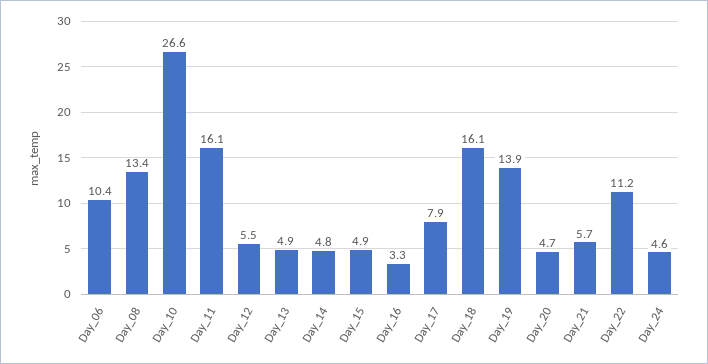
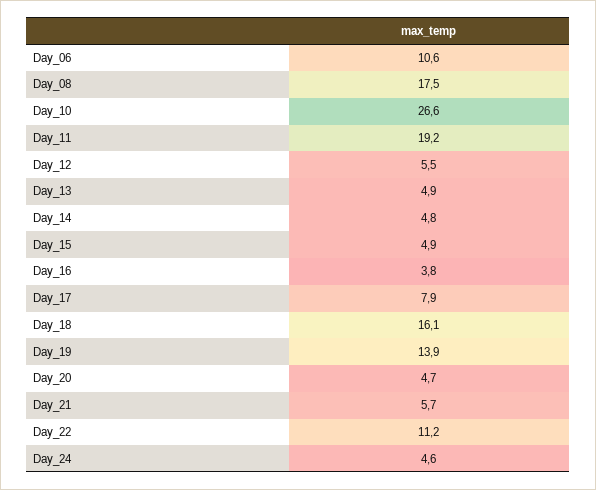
  {
-   "Day_06": 10.4,
+   "Day_06": 10.6,
-   "Day_08": 13.4,
+   "Day_08": 17.5,
    "Day_10": 26.6,
-   "Day_11": 16.1,
+   "Day_11": 19.2,
    "Day_12": 5.5,
    "Day_13": 4.9,
    "Day_14": 4.8,
    "Day_15": 4.9,
-   "Day_16": 3.3,
+   "Day_16": 3.8,
    "Day_17": 7.9,
    "Day_18": 16.1,
    "Day_19": 13.9,
    "Day_20": 4.7,
    "Day_21": 5.7,
    "Day_22": 11.2,
    "Day_24": 4.6
  }

